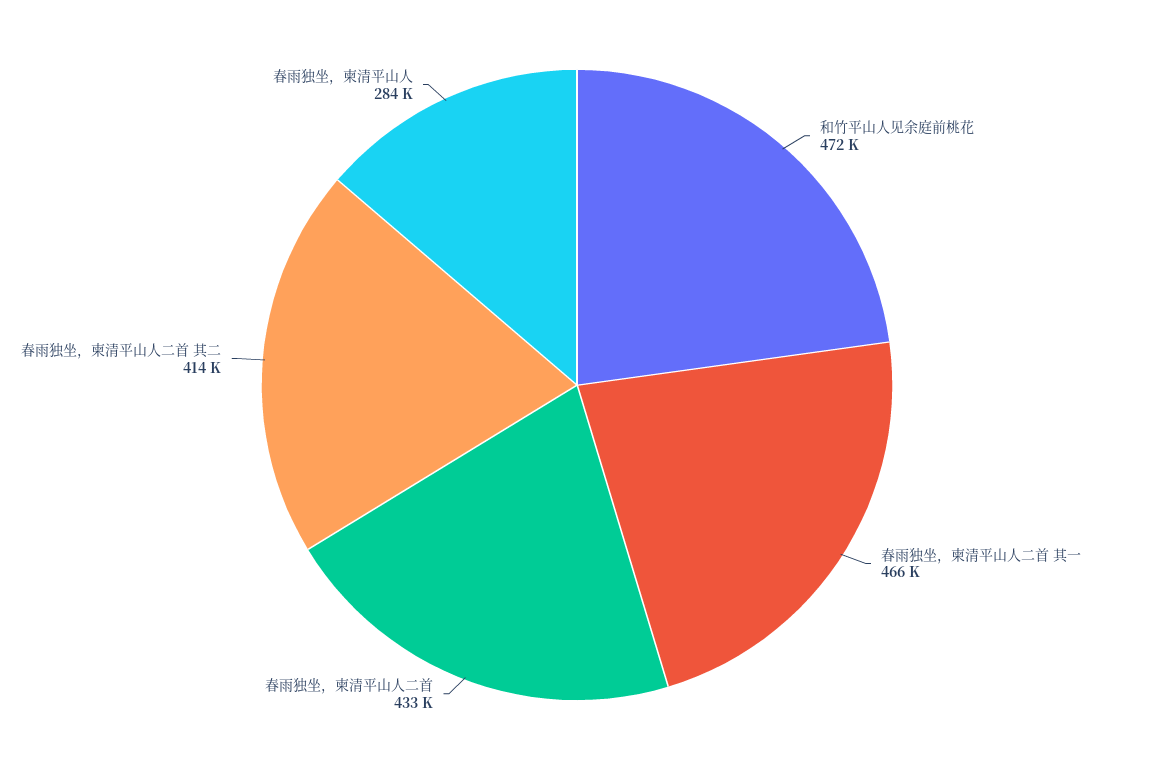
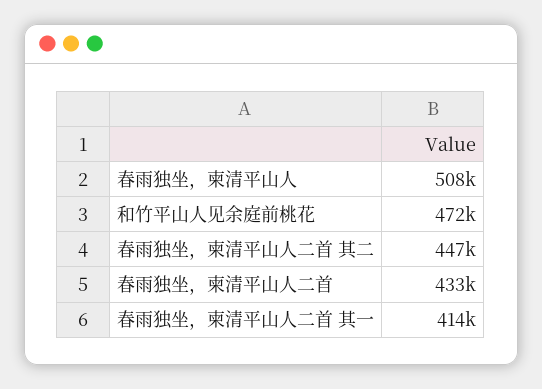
  {
    "和竹平山人见余庭前桃花": 472000,
-   "春雨独坐，柬清平山人二首 其一": 466000,
+   "春雨独坐，柬清平山人二首 其一": 414000,
    "春雨独坐，柬清平山人二首": 433000,
-   "春雨独坐，柬清平山人二首 其二": 414000,
+   "春雨独坐，柬清平山人二首 其二": 447000,
-   "春雨独坐，柬清平山人": 284000
+   "春雨独坐，柬清平山人": 508000
  }

